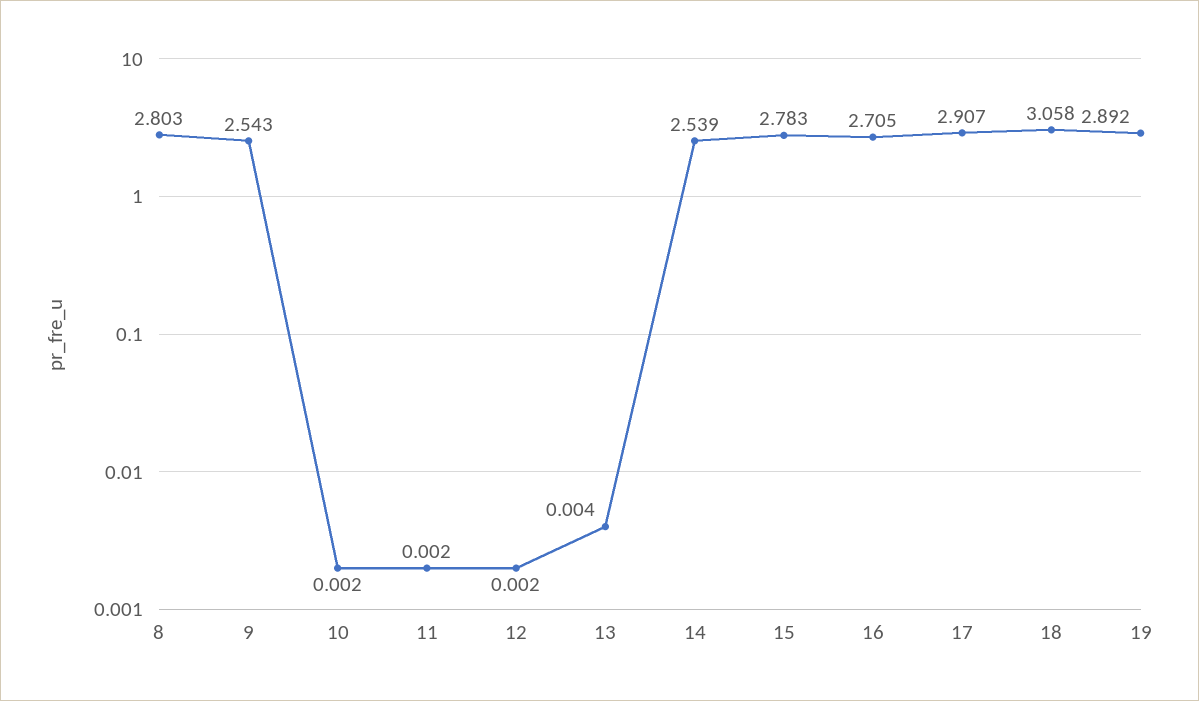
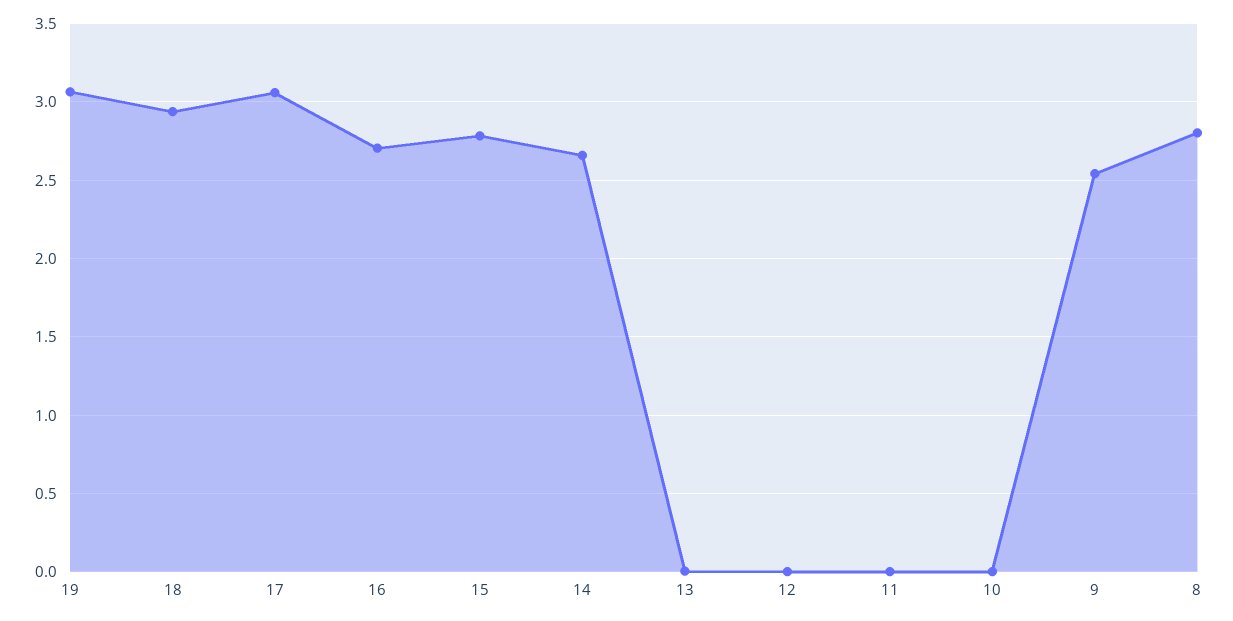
  {
    "8": 2.803,
    "9": 2.543,
    "10": 0.002,
    "11": 0.002,
    "12": 0.002,
    "13": 0.004,
-   "14": 2.539,
+   "14": 2.65,
    "15": 2.783,
    "16": 2.705,
-   "17": 2.907,
+   "17": 3.05,
-   "18": 3.058,
+   "18": 2.95,
-   "19": 2.892
+   "19": 3.05
  }

